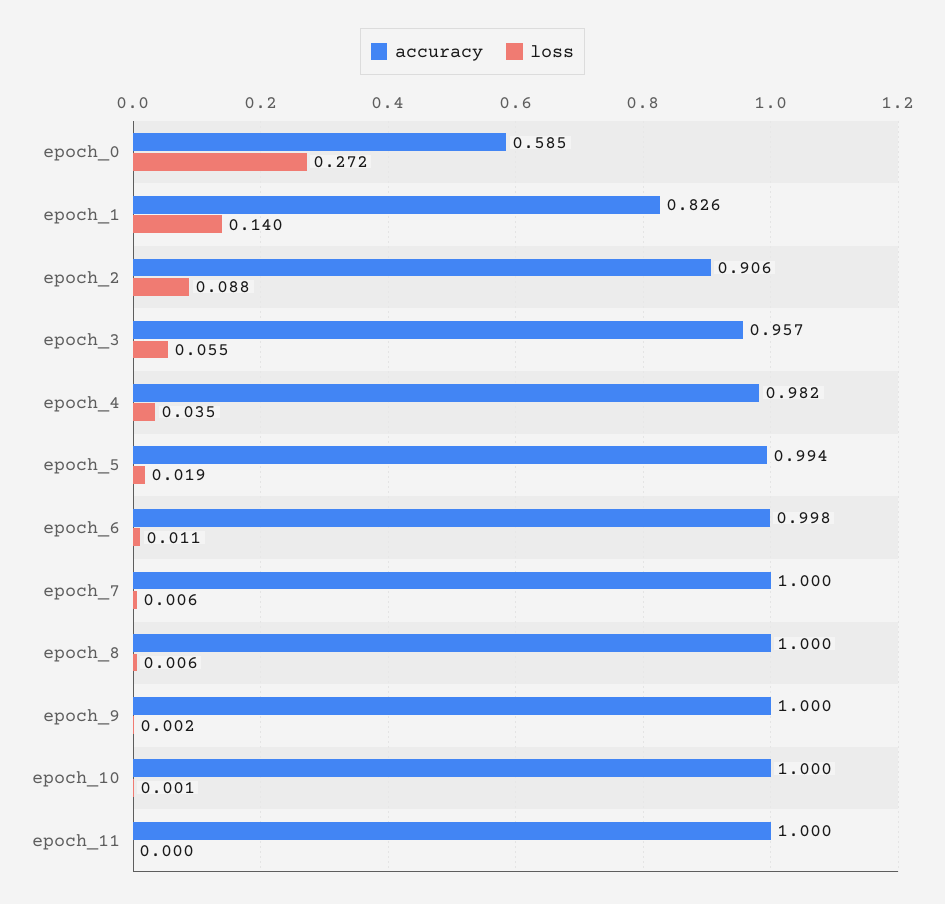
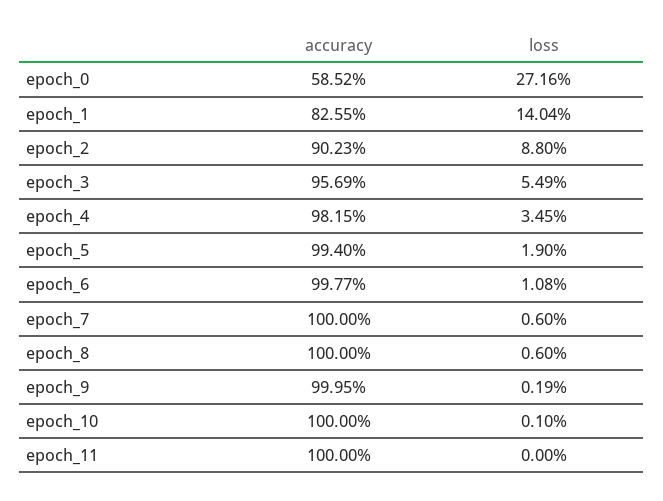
  {
    "accuracy": {
      "epoch_0": 0.5852,
      "epoch_1": 0.8255,
-     "epoch_2": 0.906,
+     "epoch_2": 0.9023,
      "epoch_3": 0.9569,
      "epoch_4": 0.9815,
      "epoch_5": 0.994,
      "epoch_6": 0.9977,
      "epoch_7": 1,
      "epoch_8": 1,
      "epoch_9": 0.9995,
      "epoch_10": 1,
      "epoch_11": 1
    },
    "loss": {
      "epoch_0": 0.2716,
      "epoch_1": 0.1404,
      "epoch_2": 0.088,
      "epoch_3": 0.0549,
      "epoch_4": 0.0345,
      "epoch_5": 0.019,
      "epoch_6": 0.0108,
      "epoch_7": 0.006,
      "epoch_8": 0.006,
      "epoch_9": 0.0019,
      "epoch_10": 0.001,
      "epoch_11": 0
    }
  }

